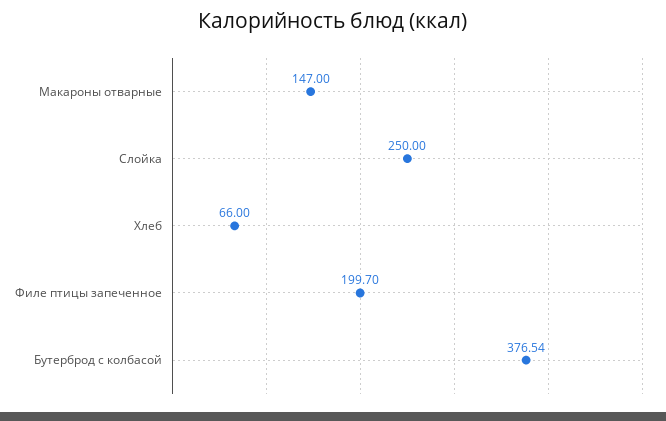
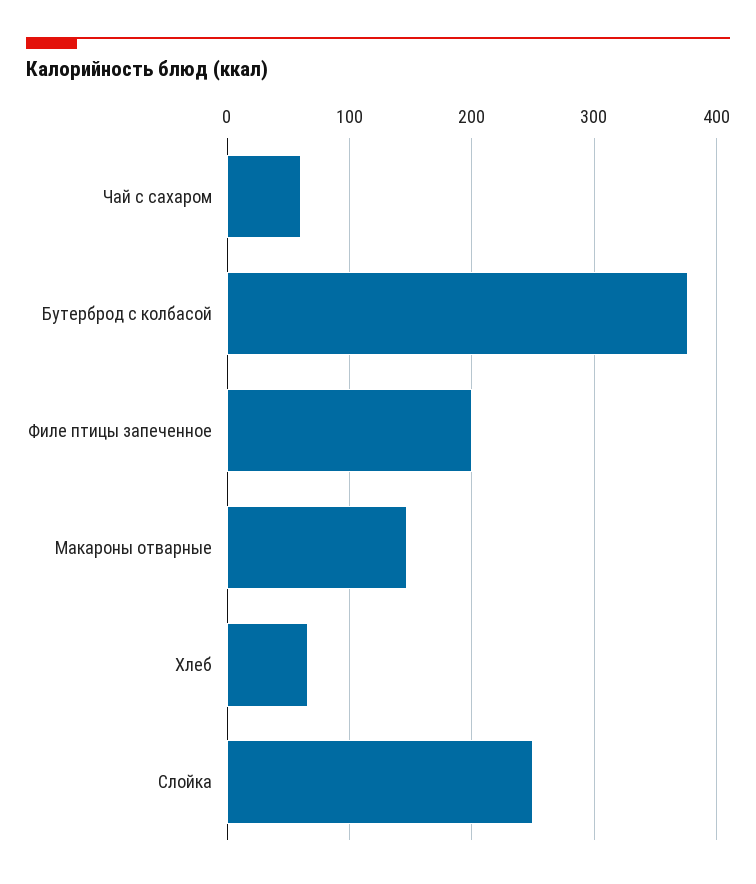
  {
    "Макароны отварные": 147,
    "Слойка": 250,
    "Хлеб": 66,
    "Филе птицы запеченное": 199.7,
-   "Бутерброд с колбасой": 376.54
+   "Бутерброд с колбасой": 376.54,
+   "Чай с сахаром": 60
  }

